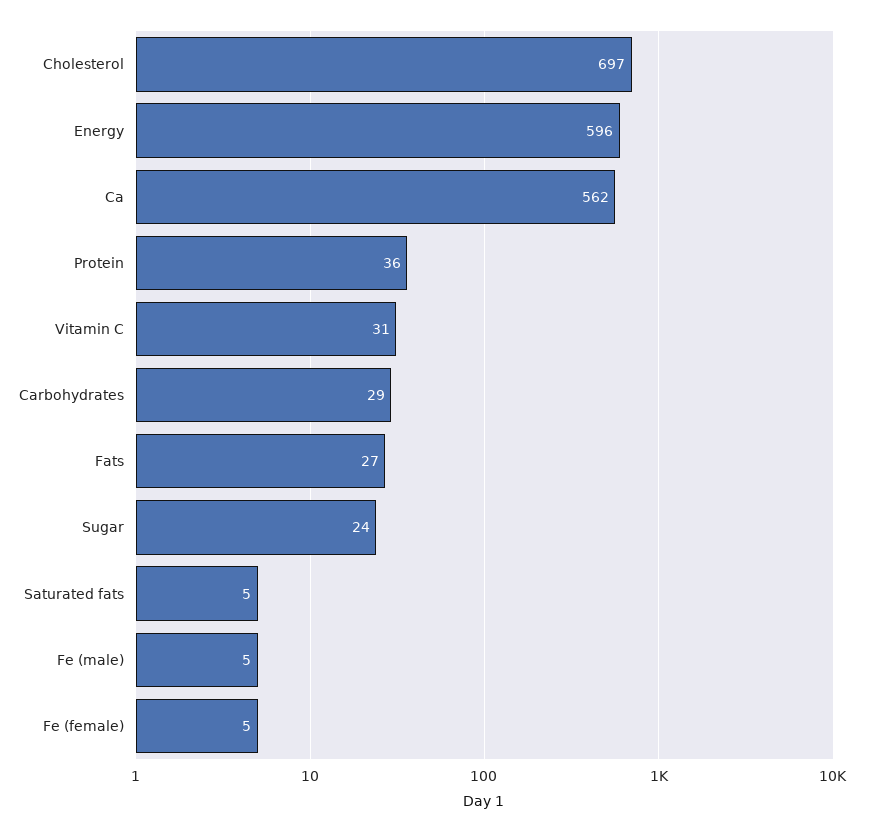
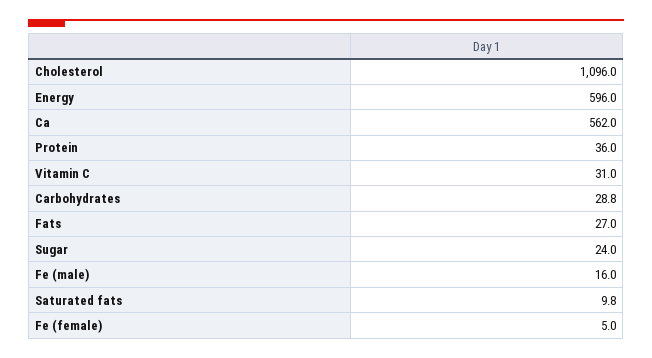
  {
-   "Cholesterol": 697,
+   "Cholesterol": 1096,
    "Energy": 596,
    "Ca": 562,
    "Protein": 36,
    "Vitamin C": 31,
    "Carbohydrates": 28.8,
    "Fats": 27,
    "Sugar": 24,
-   "Saturated fats": 5,
+   "Saturated fats": 9.8,
-   "Fe (male)": 5,
+   "Fe (male)": 16,
    "Fe (female)": 5
  }

